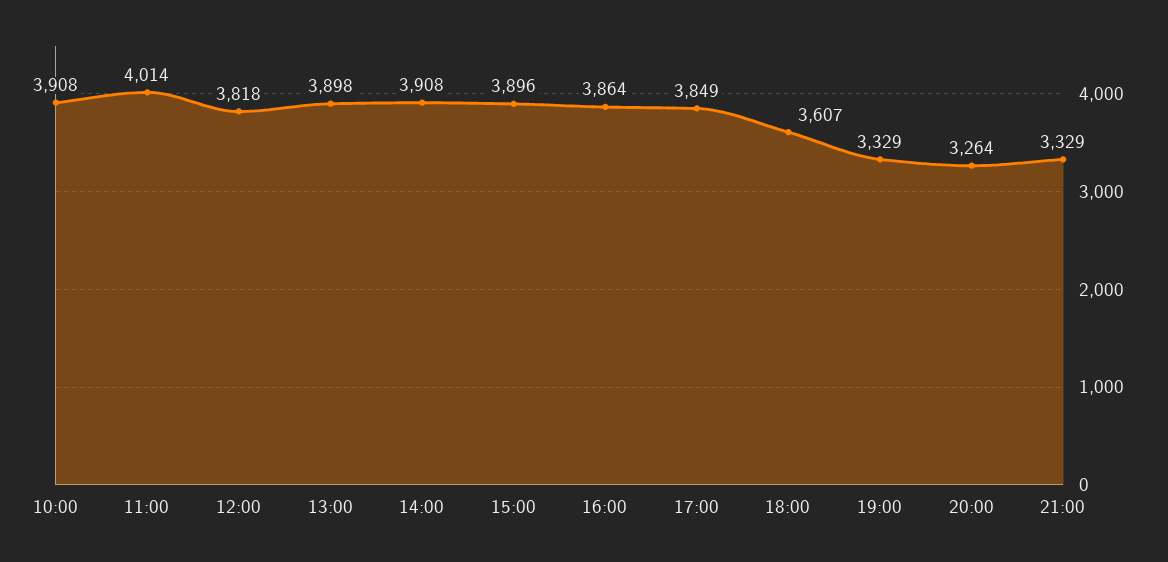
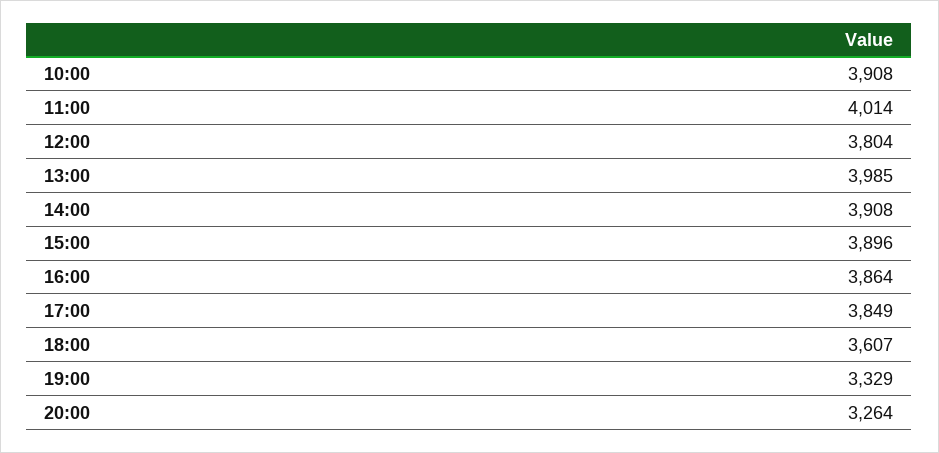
  {
    "10:00": 3908,
    "11:00": 4014,
-   "12:00": 3818,
+   "12:00": 3804,
-   "13:00": 3898,
+   "13:00": 3985,
    "14:00": 3908,
    "15:00": 3896,
    "16:00": 3864,
    "17:00": 3849,
    "18:00": 3607,
    "19:00": 3329,
-   "20:00": 3264,
+   "20:00": 3264
-   "21:00": 3329
  }

